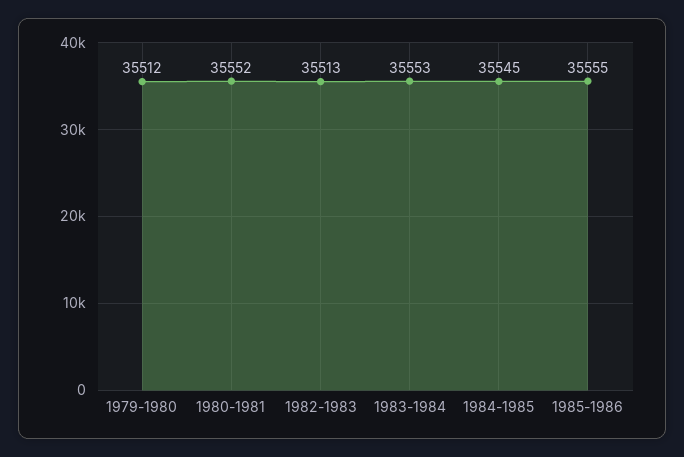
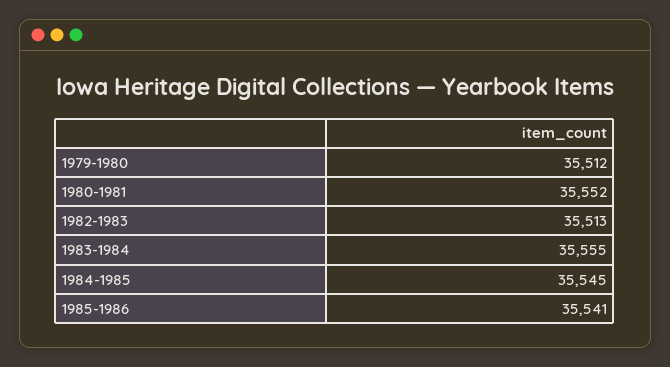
  {
    "1979-1980": 35512,
    "1980-1981": 35552,
    "1982-1983": 35513,
-   "1983-1984": 35553,
+   "1983-1984": 35555,
    "1984-1985": 35545,
-   "1985-1986": 35555
+   "1985-1986": 35541
  }

